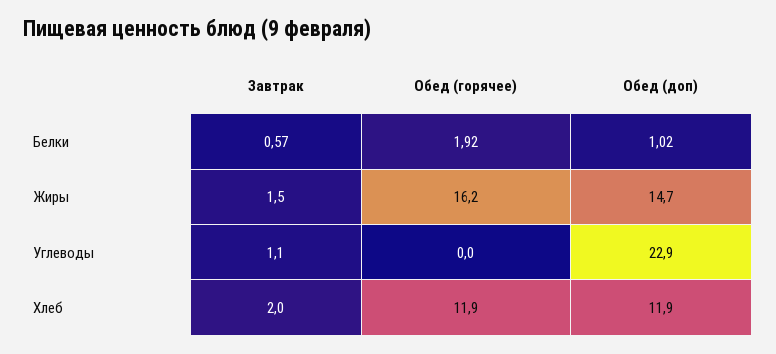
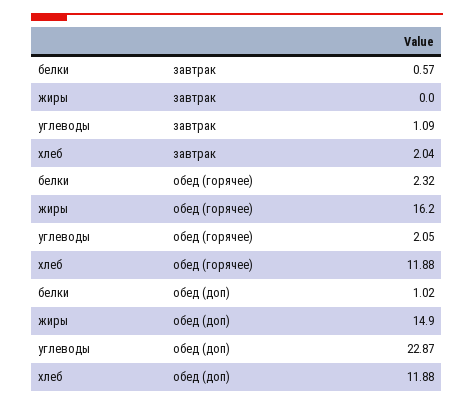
  {
    "Завтрак": {
      "Белки": 0.57,
-     "Жиры": 1.5,
+     "Жиры": 0,
      "Углеводы": 1.09,
      "Хлеб": 2.04
    },
    "Обед (горячее)": {
-     "Белки": 1.92,
+     "Белки": 2.32,
      "Жиры": 16.2,
-     "Углеводы": 0,
+     "Углеводы": 2.05,
      "Хлеб": 11.88
    },
    "Обед (доп)": {
      "Белки": 1.02,
-     "Жиры": 14.7,
+     "Жиры": 14.9,
      "Углеводы": 22.87,
      "Хлеб": 11.88
    }
  }

